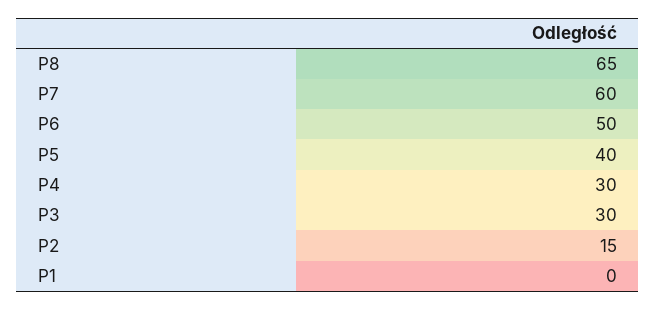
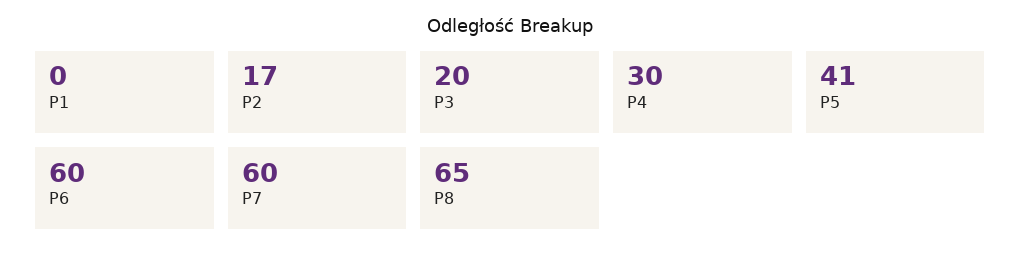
  {
    "P8": 65,
    "P7": 60,
-   "P6": 50,
+   "P6": 60,
-   "P5": 40,
+   "P5": 41,
    "P4": 30,
-   "P3": 30,
+   "P3": 20,
-   "P2": 15,
+   "P2": 17,
    "P1": 0
  }

